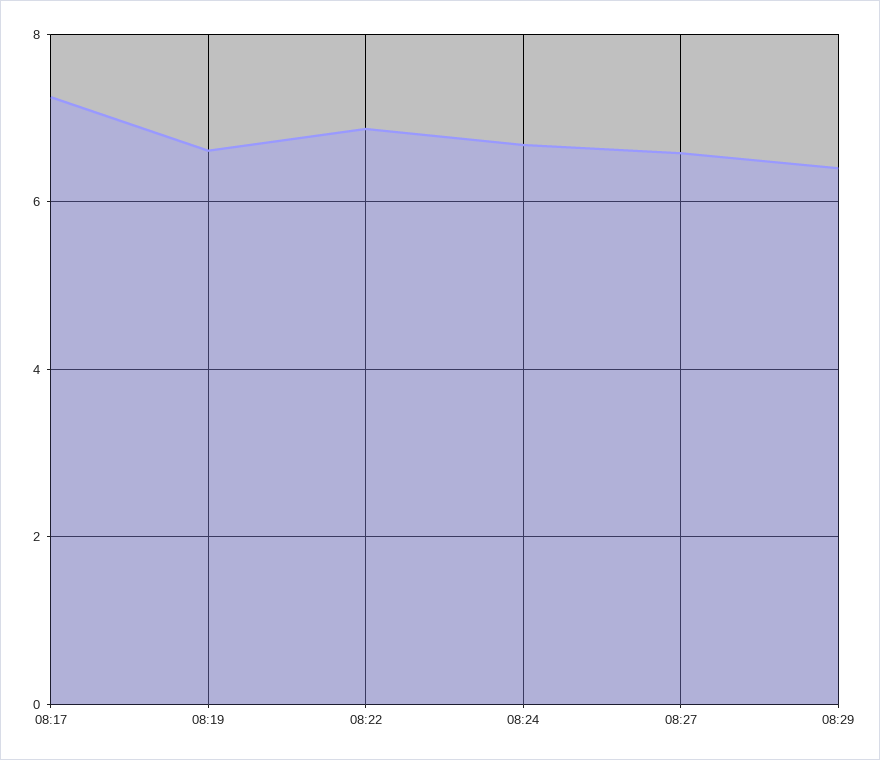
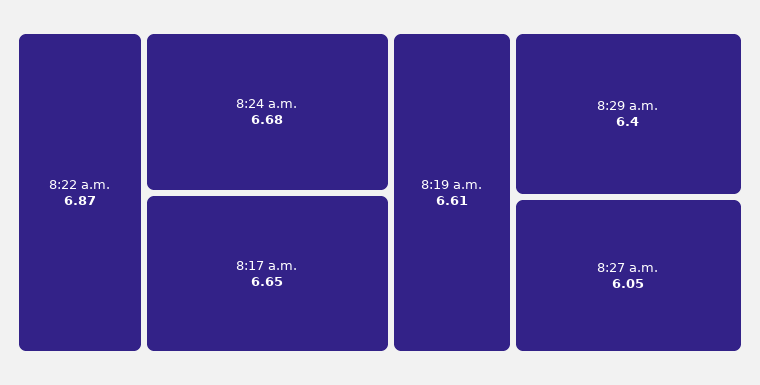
  {
-   "08:17": 7.2,
+   "08:17": 6.65,
    "08:19": 6.61,
    "08:22": 6.87,
    "08:24": 6.68,
-   "08:27": 6.6,
+   "08:27": 6.05,
    "08:29": 6.4
  }

